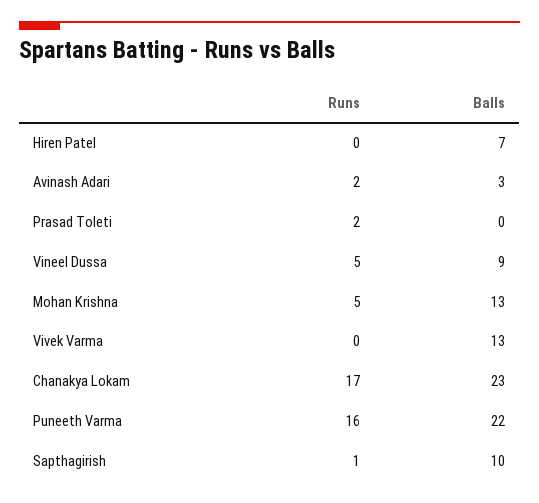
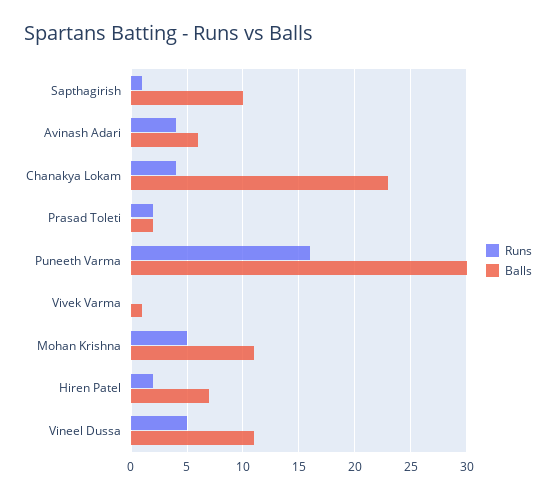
  {
    "Runs": {
-     "Hiren Patel": 0,
+     "Hiren Patel": 2,
-     "Avinash Adari": 2,
+     "Avinash Adari": 4,
      "Prasad Toleti": 2,
      "Vineel Dussa": 5,
      "Mohan Krishna": 5,
      "Vivek Varma": 0,
-     "Chanakya Lokam": 17,
+     "Chanakya Lokam": 4,
      "Puneeth Varma": 16,
      "Sapthagirish": 1
    },
    "Balls": {
      "Hiren Patel": 7,
-     "Avinash Adari": 3,
+     "Avinash Adari": 6,
-     "Prasad Toleti": 0,
+     "Prasad Toleti": 2,
-     "Vineel Dussa": 9,
+     "Vineel Dussa": 11,
-     "Mohan Krishna": 13,
+     "Mohan Krishna": 11,
-     "Vivek Varma": 13,
+     "Vivek Varma": 1,
      "Chanakya Lokam": 23,
-     "Puneeth Varma": 22,
+     "Puneeth Varma": 30,
      "Sapthagirish": 10
    }
  }

